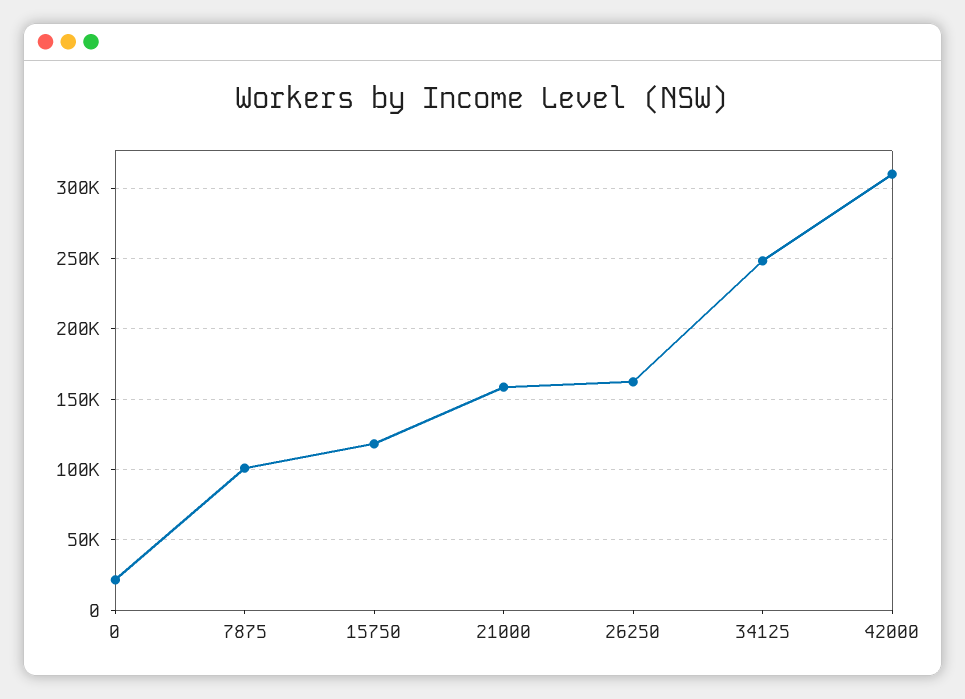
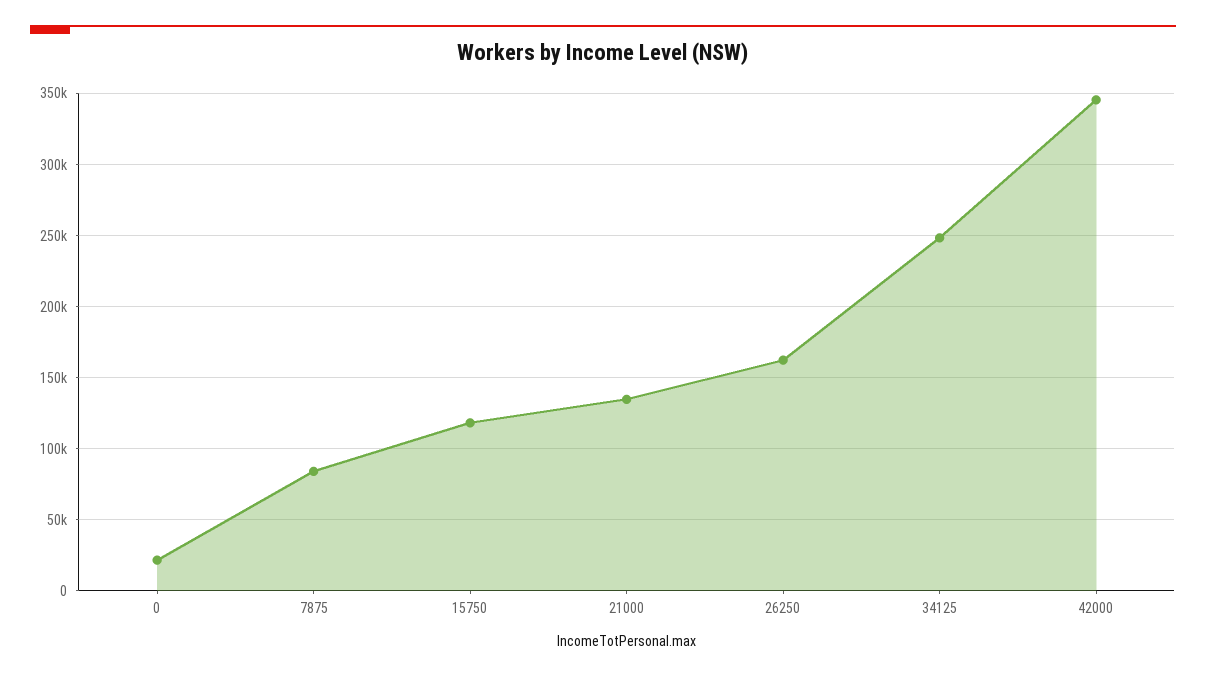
  {
    "0": 20000,
-   "7875": 100000,
+   "7875": 85000,
    "15750": 120000,
-   "21000": 160000,
+   "21000": 135000,
    "26250": 160000,
    "34125": 250000,
-   "42000": 310000
+   "42000": 345000
  }

